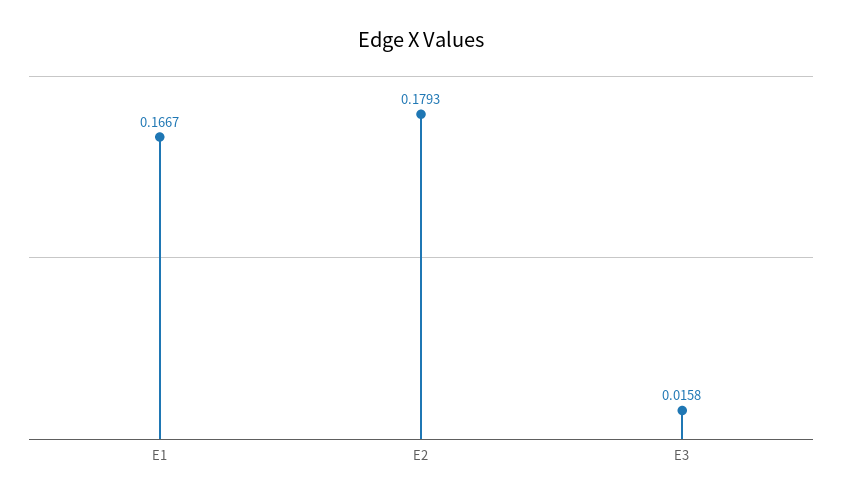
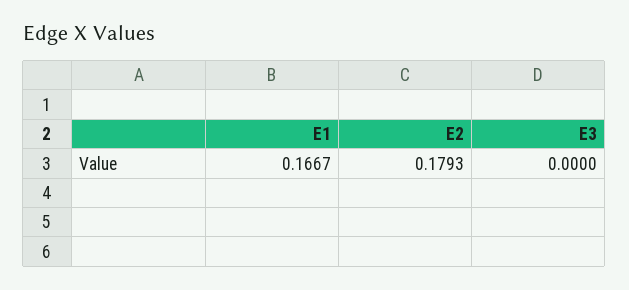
  {
    "E1": 0.1667,
    "E2": 0.1793,
-   "E3": 0.0158
+   "E3": 0
  }

